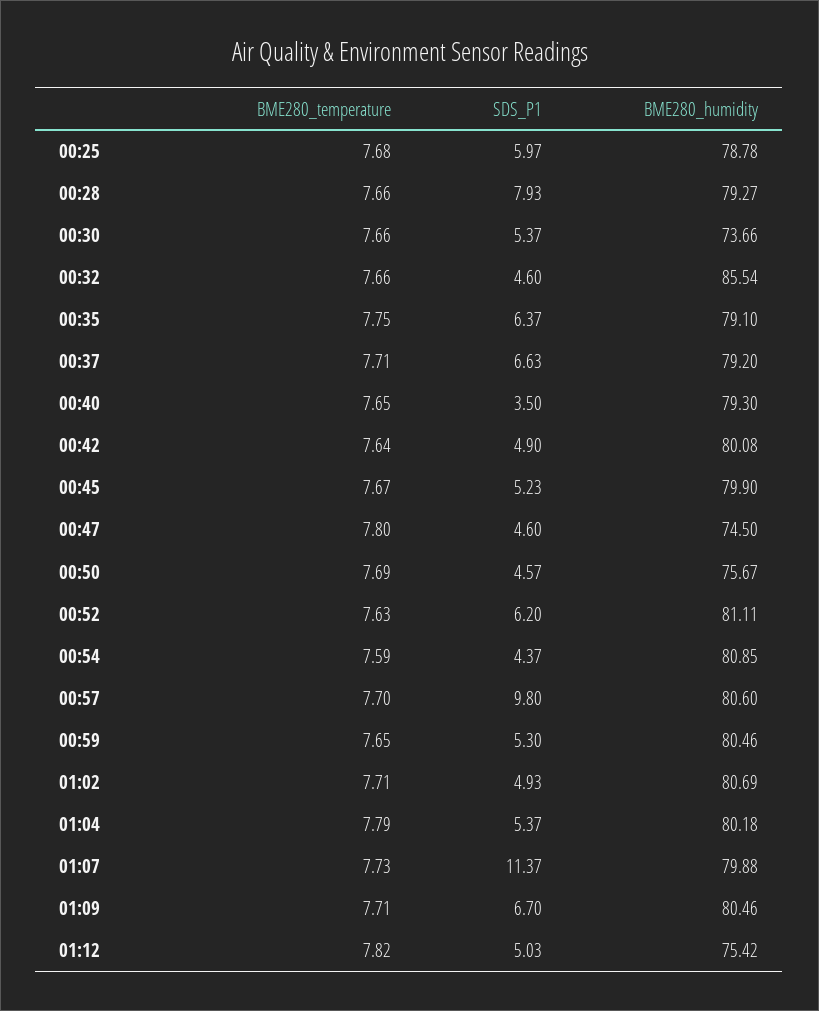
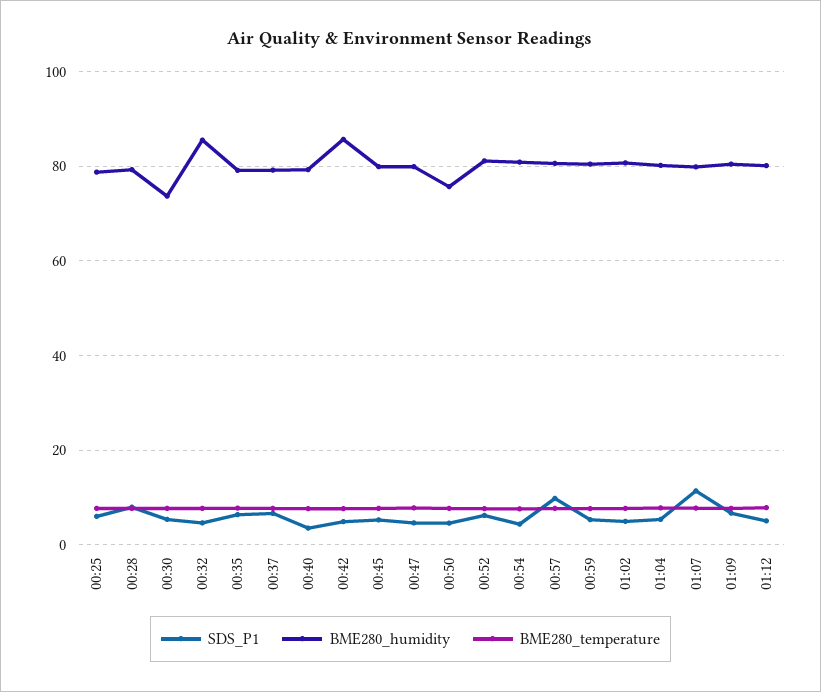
  {
    "BME280_temperature": {
      "00:25": 7.68,
      "00:28": 7.66,
      "00:30": 7.66,
      "00:32": 7.66,
      "00:35": 7.75,
      "00:37": 7.71,
      "00:40": 7.65,
      "00:42": 7.64,
      "00:45": 7.67,
      "00:47": 7.8,
      "00:50": 7.69,
      "00:52": 7.63,
      "00:54": 7.59,
      "00:57": 7.7,
      "00:59": 7.65,
      "01:02": 7.71,
      "01:04": 7.79,
      "01:07": 7.73,
      "01:09": 7.71,
      "01:12": 7.82
    },
    "SDS_P1": {
      "00:25": 5.97,
      "00:28": 7.93,
      "00:30": 5.37,
      "00:32": 4.6,
      "00:35": 6.37,
      "00:37": 6.63,
      "00:40": 3.5,
      "00:42": 4.9,
      "00:45": 5.23,
      "00:47": 4.6,
      "00:50": 4.57,
      "00:52": 6.2,
      "00:54": 4.37,
      "00:57": 9.8,
      "00:59": 5.3,
      "01:02": 4.93,
      "01:04": 5.37,
      "01:07": 11.37,
      "01:09": 6.7,
      "01:12": 5.03
    },
    "BME280_humidity": {
      "00:25": 78.78,
      "00:28": 79.27,
      "00:30": 73.66,
      "00:32": 85.54,
      "00:35": 79.1,
      "00:37": 79.2,
      "00:40": 79.3,
-     "00:42": 80.08,
+     "00:42": 86,
      "00:45": 79.9,
-     "00:47": 74.5,
+     "00:47": 80,
      "00:50": 75.67,
      "00:52": 81.11,
      "00:54": 80.85,
      "00:57": 80.6,
      "00:59": 80.46,
      "01:02": 80.69,
      "01:04": 80.18,
      "01:07": 79.88,
      "01:09": 80.46,
-     "01:12": 75.42
+     "01:12": 80
    }
  }

